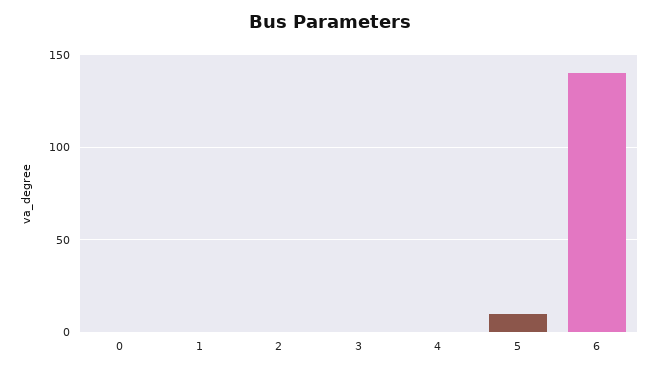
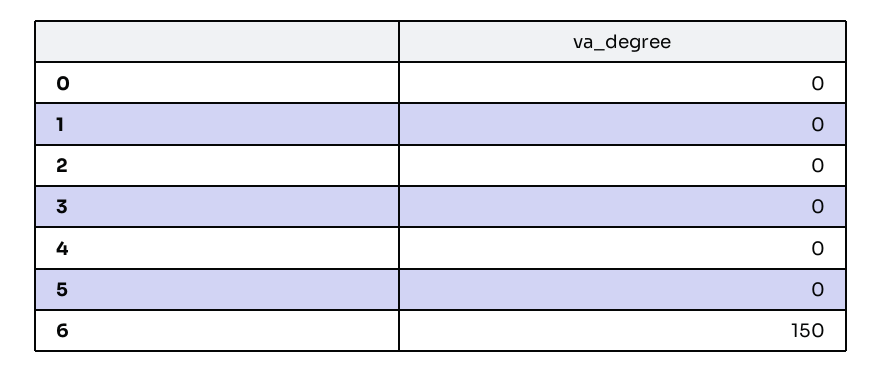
  {
    "0": 0,
    "1": 0,
    "2": 0,
    "3": 0,
    "4": 0,
-   "5": 10,
+   "5": 0,
-   "6": 140
+   "6": 150
  }

